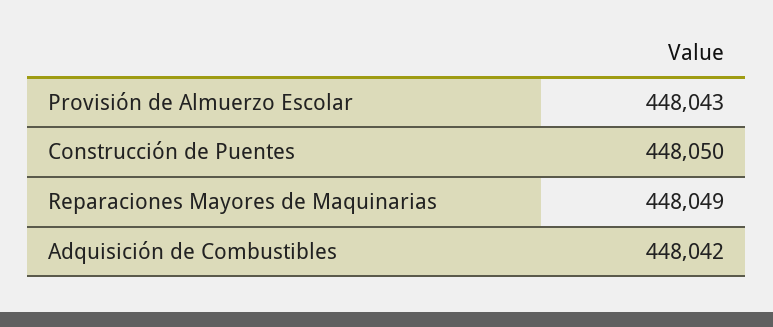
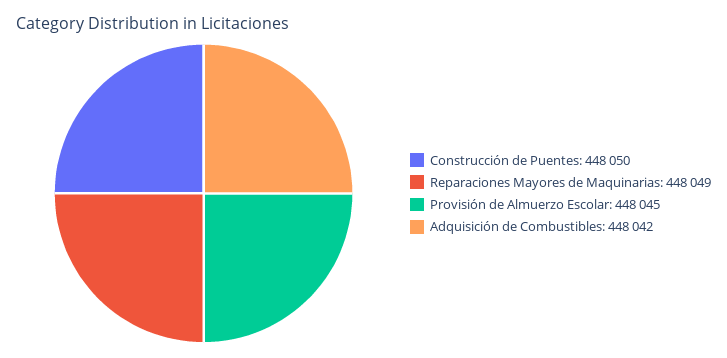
  {
-   "Provisión de Almuerzo Escolar": 448043,
+   "Provisión de Almuerzo Escolar": 448045,
    "Construcción de Puentes": 448050,
    "Reparaciones Mayores de Maquinarias": 448049,
    "Adquisición de Combustibles": 448042
  }

